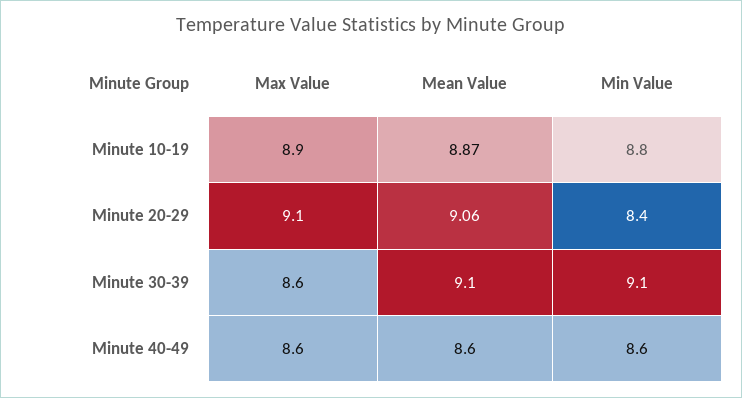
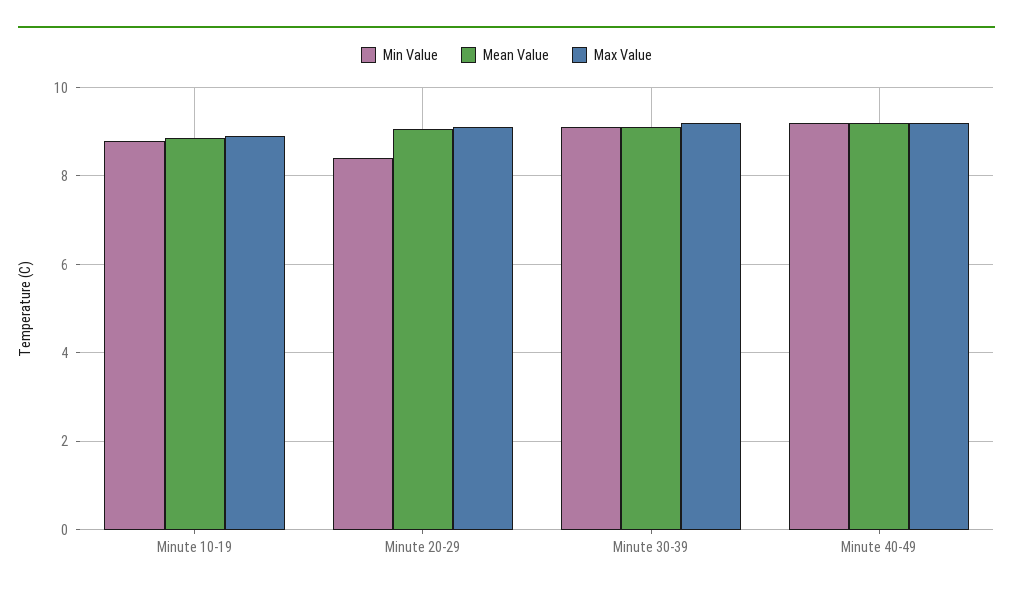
  {
    "Max Value": {
      "Minute 10-19": 8.9,
      "Minute 20-29": 9.1,
-     "Minute 30-39": 8.6,
+     "Minute 30-39": 9.2,
-     "Minute 40-49": 8.6
+     "Minute 40-49": 9.2
    },
    "Mean Value": {
      "Minute 10-19": 8.87,
      "Minute 20-29": 9.06,
      "Minute 30-39": 9.1,
-     "Minute 40-49": 8.6
+     "Minute 40-49": 9.2
    },
    "Min Value": {
      "Minute 10-19": 8.8,
      "Minute 20-29": 8.4,
      "Minute 30-39": 9.1,
-     "Minute 40-49": 8.6
+     "Minute 40-49": 9.2
    }
  }

